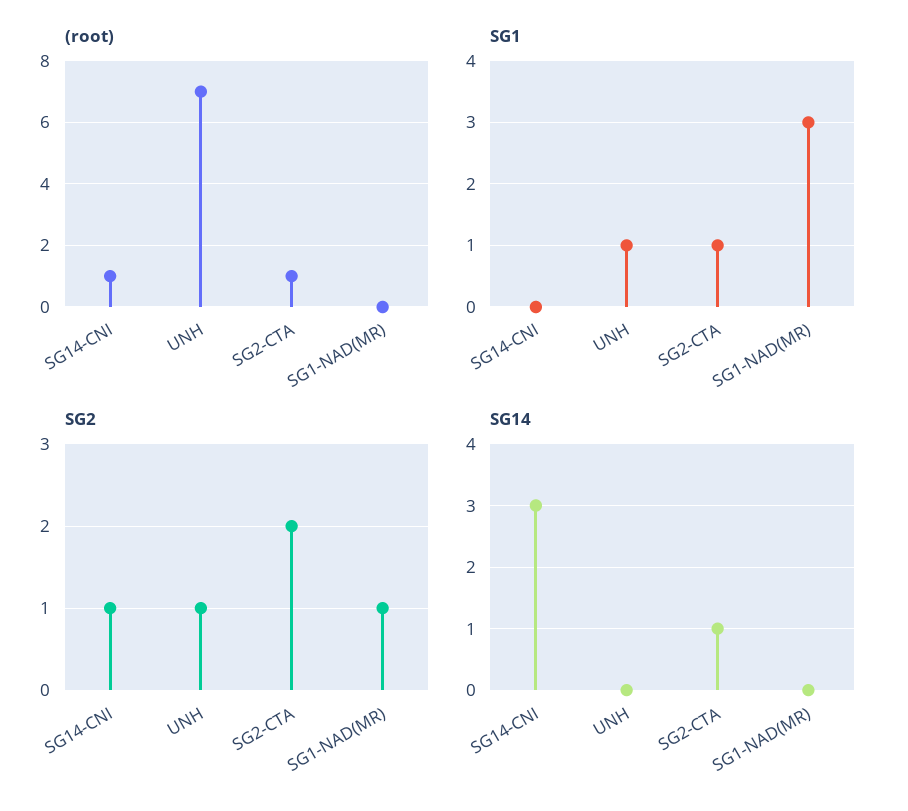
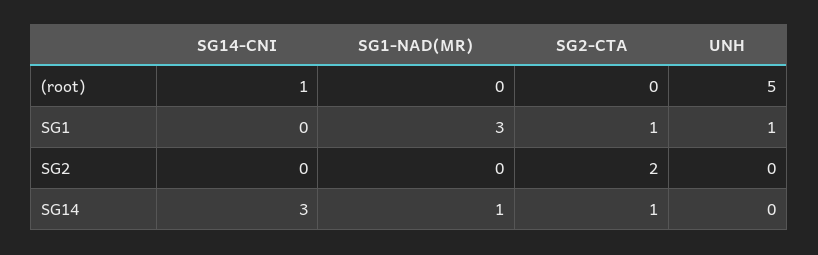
  {
    "(root)": {
      "SG14-CNI": 1,
-     "UNH": 7,
+     "UNH": 5,
-     "SG2-CTA": 1,
+     "SG2-CTA": 0,
      "SG1-NAD(MR)": 0
    },
    "SG1": {
      "SG14-CNI": 0,
      "UNH": 1,
      "SG2-CTA": 1,
      "SG1-NAD(MR)": 3
    },
    "SG2": {
-     "SG14-CNI": 1,
+     "SG14-CNI": 0,
-     "UNH": 1,
+     "UNH": 0,
      "SG2-CTA": 2,
-     "SG1-NAD(MR)": 1
+     "SG1-NAD(MR)": 0
    },
    "SG14": {
      "SG14-CNI": 3,
      "UNH": 0,
      "SG2-CTA": 1,
-     "SG1-NAD(MR)": 0
+     "SG1-NAD(MR)": 1
    }
  }

